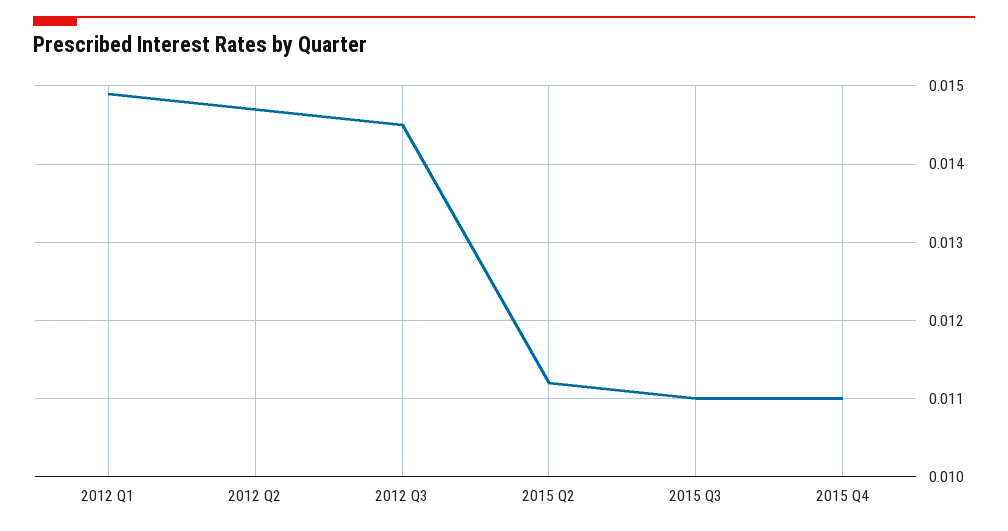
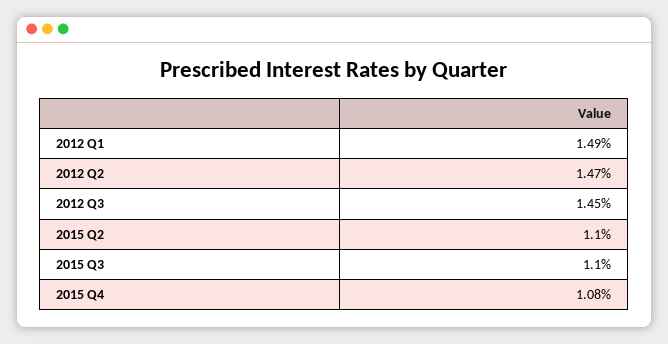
  {
    "2012 Q1": 0.0149,
    "2012 Q2": 0.0147,
    "2012 Q3": 0.0145,
-   "2015 Q2": 0.0112,
+   "2015 Q2": 0.011,
    "2015 Q3": 0.011,
-   "2015 Q4": 0.011
+   "2015 Q4": 0.0108
  }

